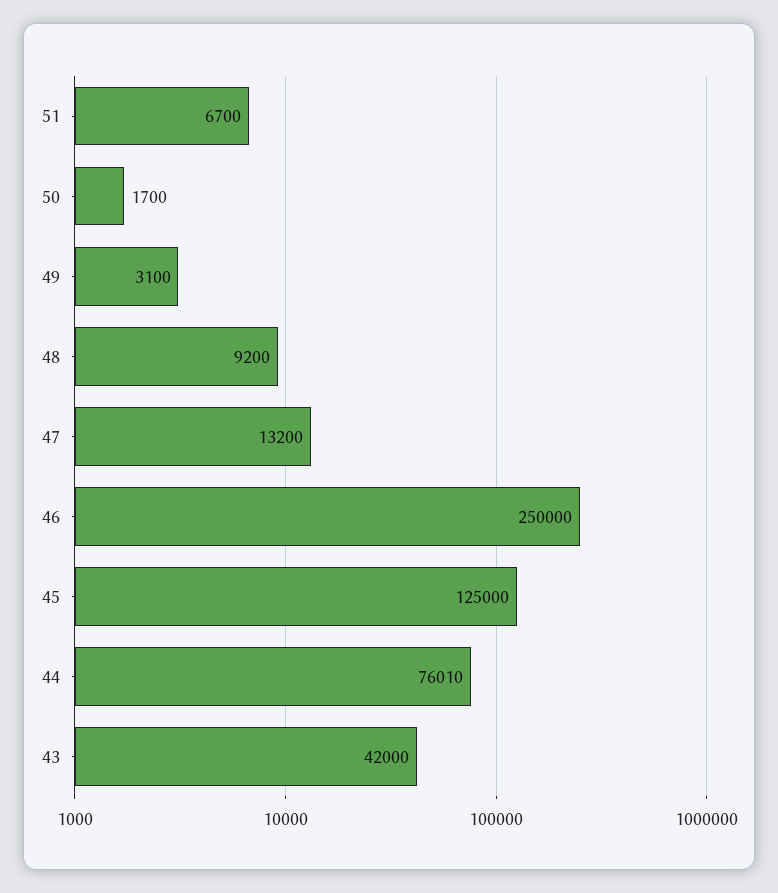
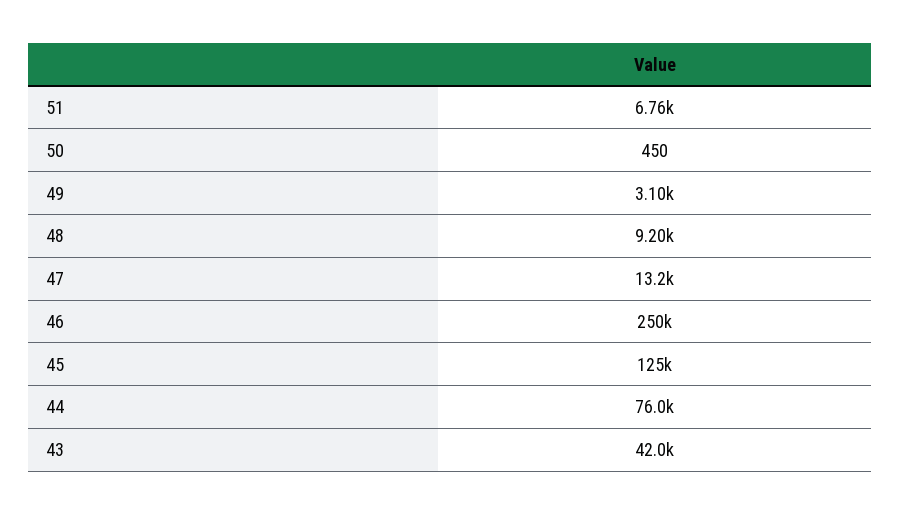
  {
-   "51": 6700,
+   "51": 6760,
-   "50": 1700,
+   "50": 450,
    "49": 3100,
    "48": 9200,
    "47": 13200,
    "46": 250000,
    "45": 125000,
    "44": 76010,
    "43": 42000
  }

